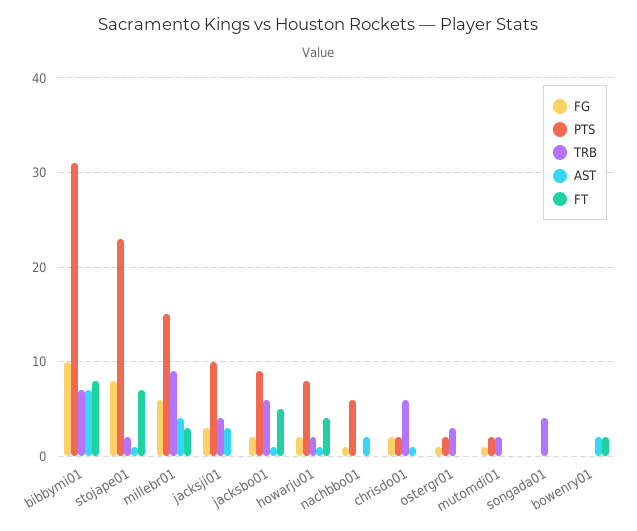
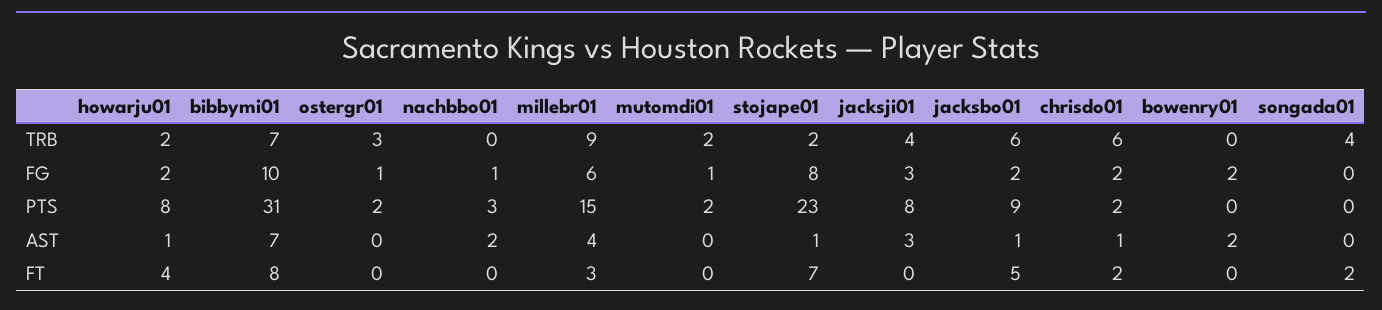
  {
    "FG": {
      "bibbymi01": 10,
      "stojape01": 8,
      "millebr01": 6,
      "jacksji01": 3,
      "jacksbo01": 2,
      "howarju01": 2,
      "nachbbo01": 1,
      "chrisdo01": 2,
      "ostergr01": 1,
      "mutomdi01": 1,
      "songada01": 0,
-     "bowenry01": 0
+     "bowenry01": 2
    },
    "PTS": {
      "bibbymi01": 31,
      "stojape01": 23,
      "millebr01": 15,
-     "jacksji01": 10,
+     "jacksji01": 8,
      "jacksbo01": 9,
      "howarju01": 8,
-     "nachbbo01": 6,
+     "nachbbo01": 3,
      "chrisdo01": 2,
      "ostergr01": 2,
      "mutomdi01": 2,
      "songada01": 0,
      "bowenry01": 0
    },
    "TRB": {
      "bibbymi01": 7,
      "stojape01": 2,
      "millebr01": 9,
      "jacksji01": 4,
      "jacksbo01": 6,
      "howarju01": 2,
      "nachbbo01": 0,
      "chrisdo01": 6,
      "ostergr01": 3,
      "mutomdi01": 2,
      "songada01": 4,
      "bowenry01": 0
    },
    "AST": {
      "bibbymi01": 7,
      "stojape01": 1,
      "millebr01": 4,
      "jacksji01": 3,
      "jacksbo01": 1,
      "howarju01": 1,
      "nachbbo01": 2,
      "chrisdo01": 1,
      "ostergr01": 0,
      "mutomdi01": 0,
      "songada01": 0,
      "bowenry01": 2
    },
    "FT": {
      "bibbymi01": 8,
      "stojape01": 7,
      "millebr01": 3,
      "jacksji01": 0,
      "jacksbo01": 5,
      "howarju01": 4,
      "nachbbo01": 0,
-     "chrisdo01": 0,
+     "chrisdo01": 2,
      "ostergr01": 0,
      "mutomdi01": 0,
-     "songada01": 0,
+     "songada01": 2,
-     "bowenry01": 2
+     "bowenry01": 0
    }
  }

